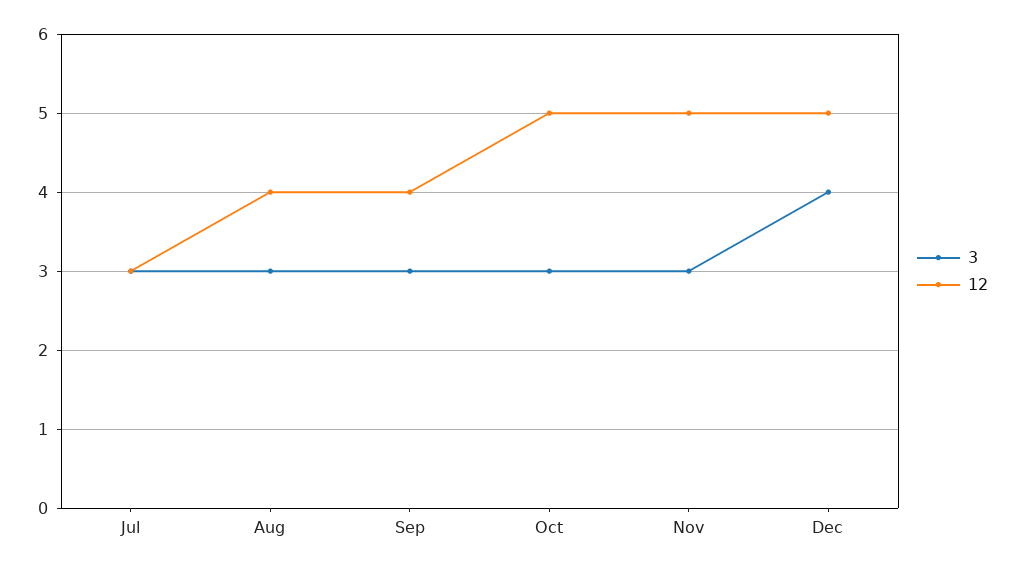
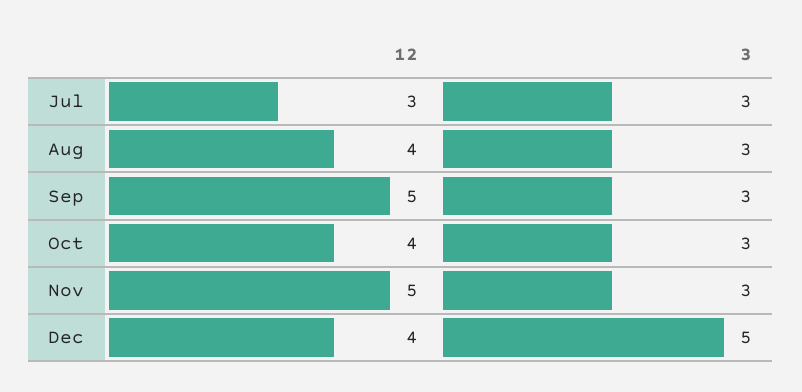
  {
    "3": {
      "Jul": 3,
      "Aug": 3,
      "Sep": 3,
      "Oct": 3,
      "Nov": 3,
-     "Dec": 4
+     "Dec": 5
    },
    "12": {
      "Jul": 3,
      "Aug": 4,
-     "Sep": 4,
+     "Sep": 5,
-     "Oct": 5,
+     "Oct": 4,
      "Nov": 5,
-     "Dec": 5
+     "Dec": 4
    }
  }

